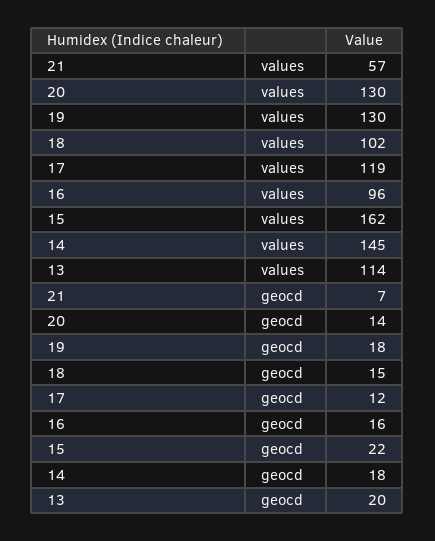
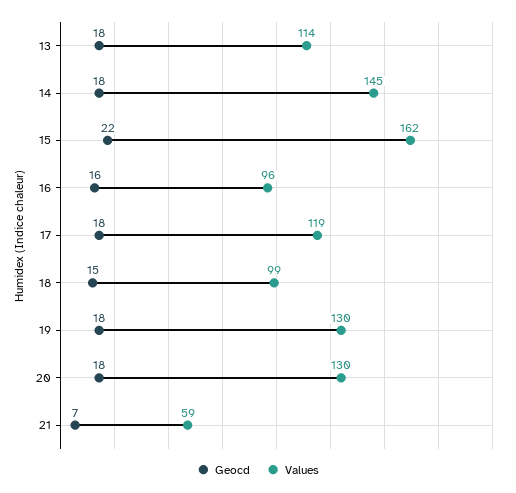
  {
    "values": {
-     "21": 57,
+     "21": 59,
      "20": 130,
      "19": 130,
-     "18": 102,
+     "18": 99,
      "17": 119,
      "16": 96,
      "15": 162,
      "14": 145,
      "13": 114
    },
    "geocd": {
      "21": 7,
-     "20": 14,
+     "20": 18,
      "19": 18,
      "18": 15,
-     "17": 12,
+     "17": 18,
      "16": 16,
      "15": 22,
      "14": 18,
-     "13": 20
+     "13": 18
    }
  }

